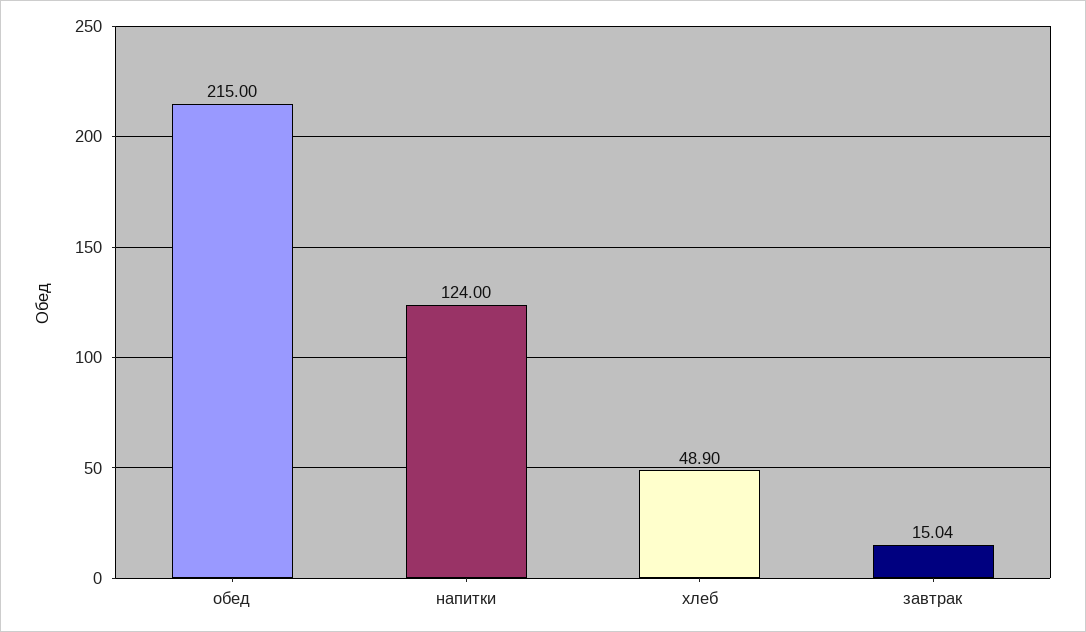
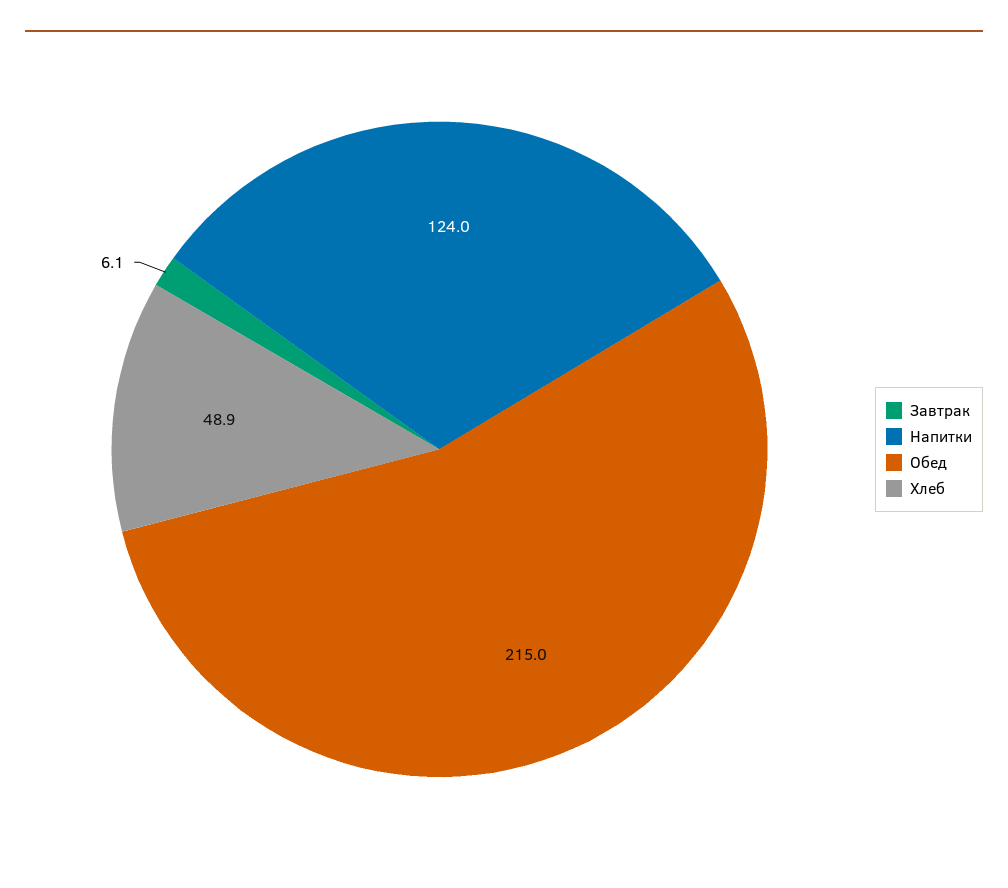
  {
    "обед": 215,
    "напитки": 124,
    "хлеб": 48.9,
-   "завтрак": 15.04
+   "завтрак": 6.1
  }

